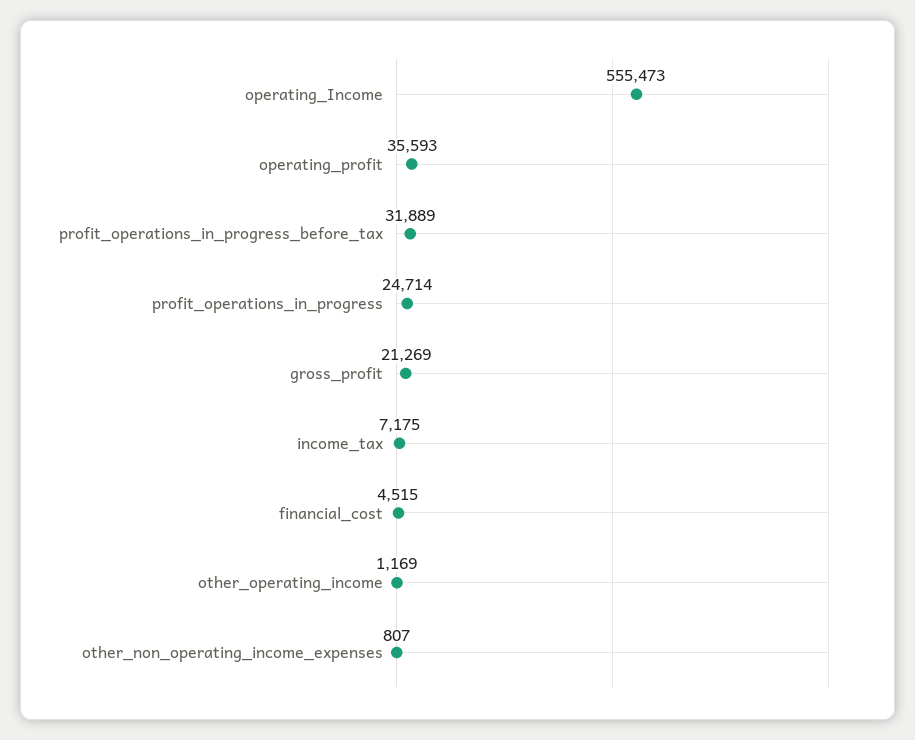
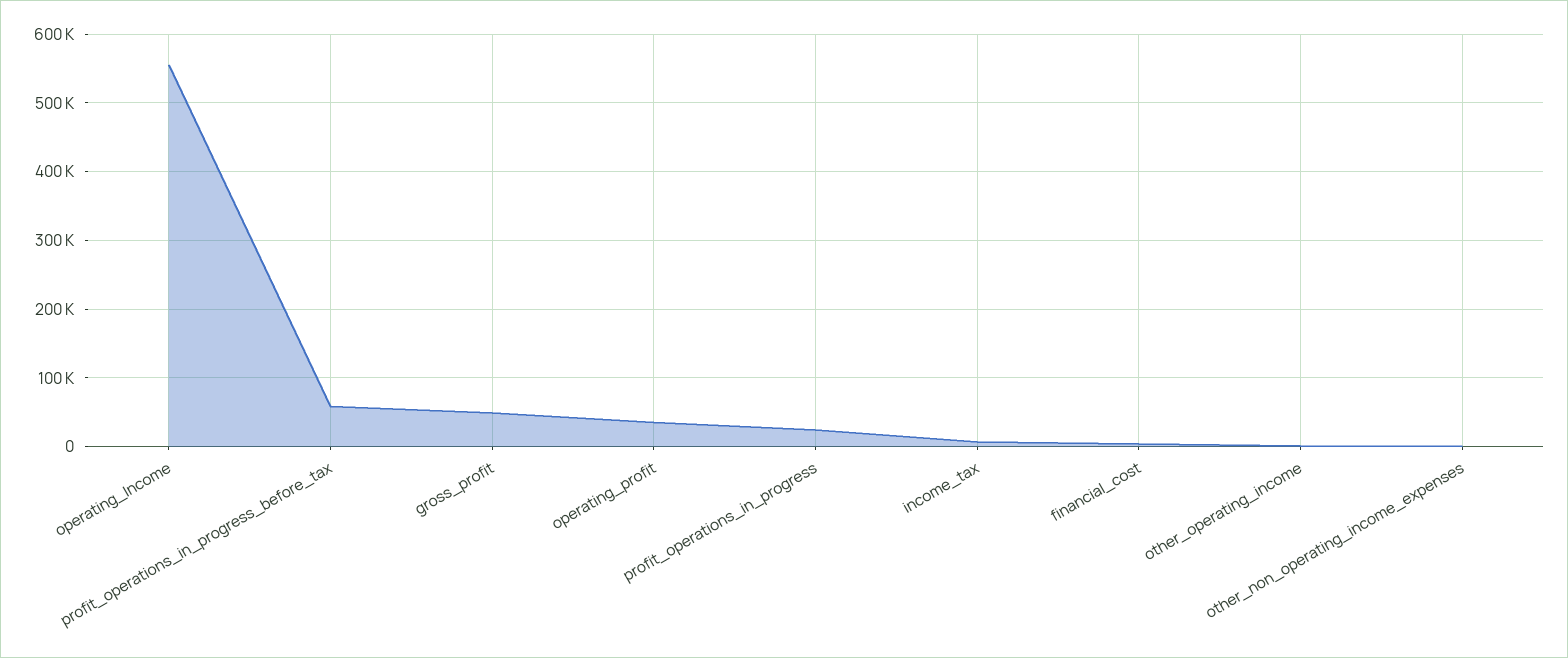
  {
    "operating_Income": 555473,
    "operating_profit": 35593,
-   "profit_operations_in_progress_before_tax": 31889,
+   "profit_operations_in_progress_before_tax": 60000,
    "profit_operations_in_progress": 24714,
-   "gross_profit": 21269,
+   "gross_profit": 50000,
    "income_tax": 7175,
    "financial_cost": 4515,
    "other_operating_income": 1169,
    "other_non_operating_income_expenses": 807
  }

